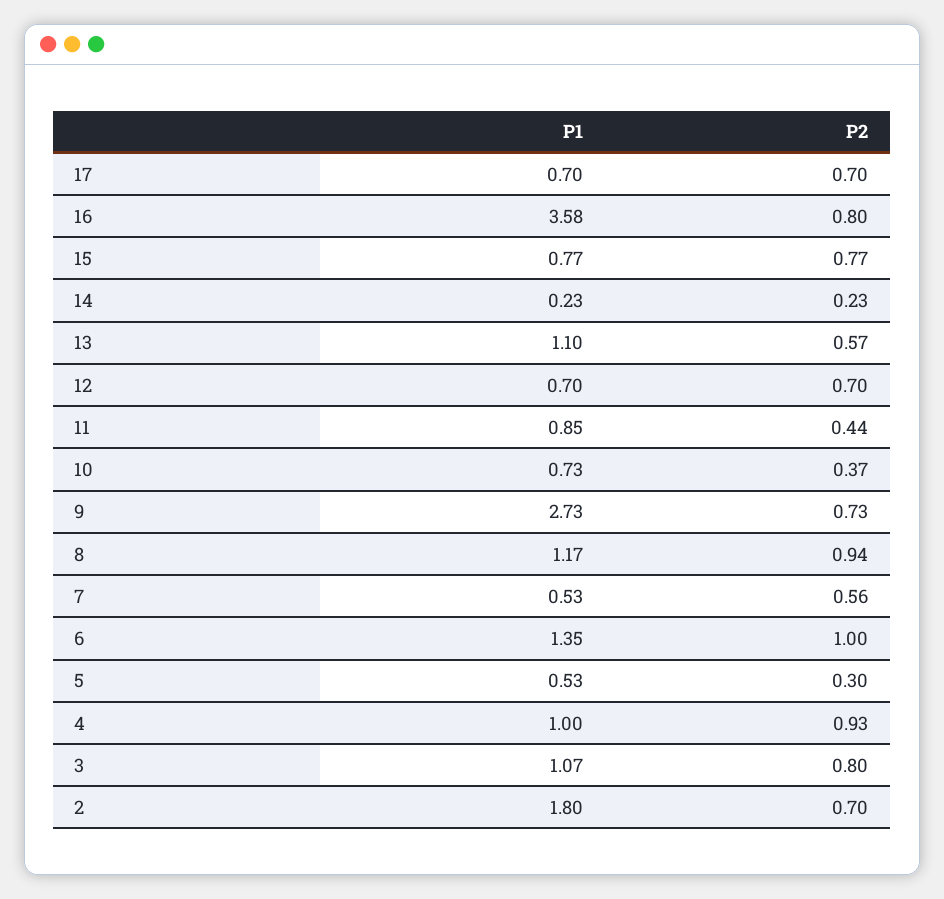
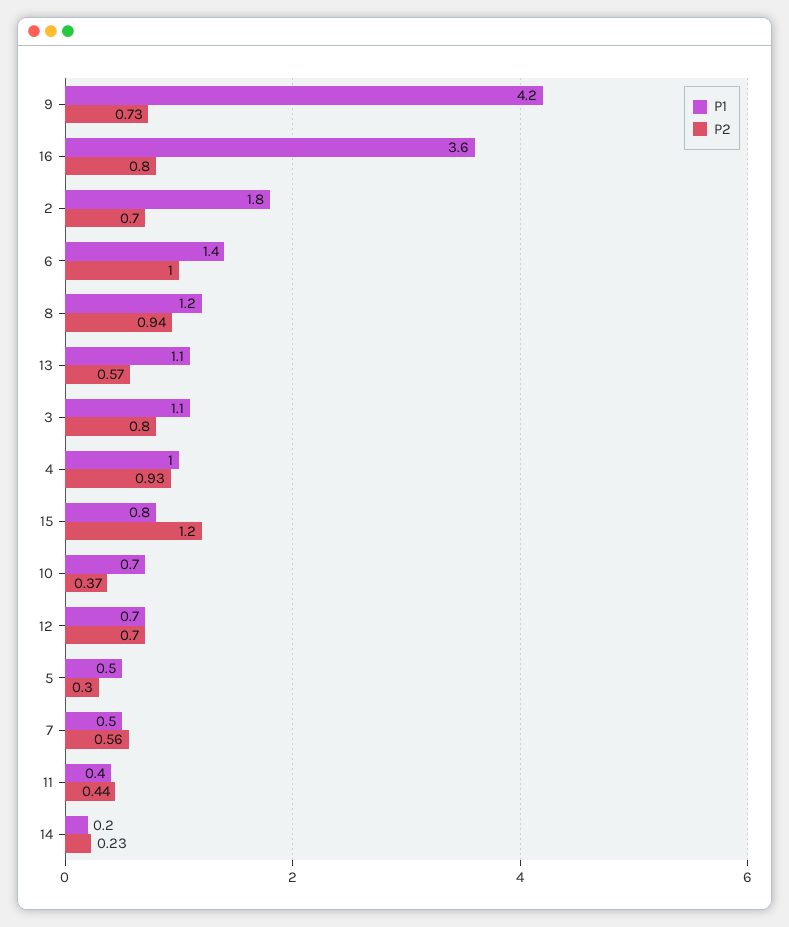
  {
    "P1": {
-     "17": 0.7,
      "16": 3.58,
      "15": 0.77,
      "14": 0.23,
      "13": 1.1,
      "12": 0.7,
-     "11": 0.85,
+     "11": 0.4,
      "10": 0.73,
-     "9": 2.73,
+     "9": 4.2,
      "8": 1.17,
      "7": 0.53,
      "6": 1.35,
      "5": 0.53,
      "4": 1,
      "3": 1.07,
      "2": 1.8
    },
    "P2": {
-     "17": 0.7,
      "16": 0.8,
-     "15": 0.77,
+     "15": 1.2,
      "14": 0.23,
      "13": 0.57,
      "12": 0.7,
      "11": 0.44,
      "10": 0.37,
      "9": 0.73,
      "8": 0.94,
      "7": 0.56,
      "6": 1,
      "5": 0.3,
      "4": 0.93,
      "3": 0.8,
      "2": 0.7
    }
  }

